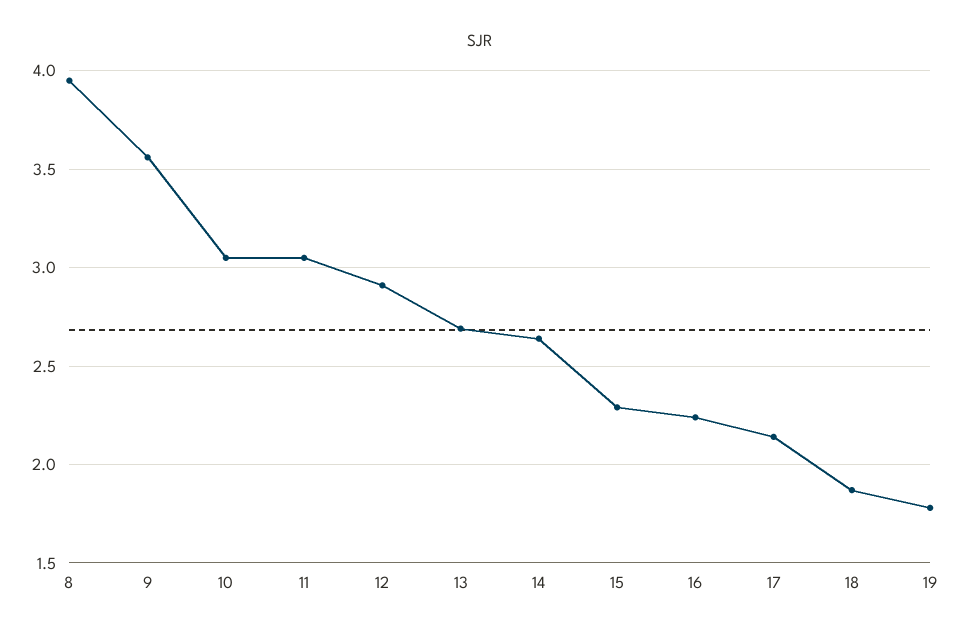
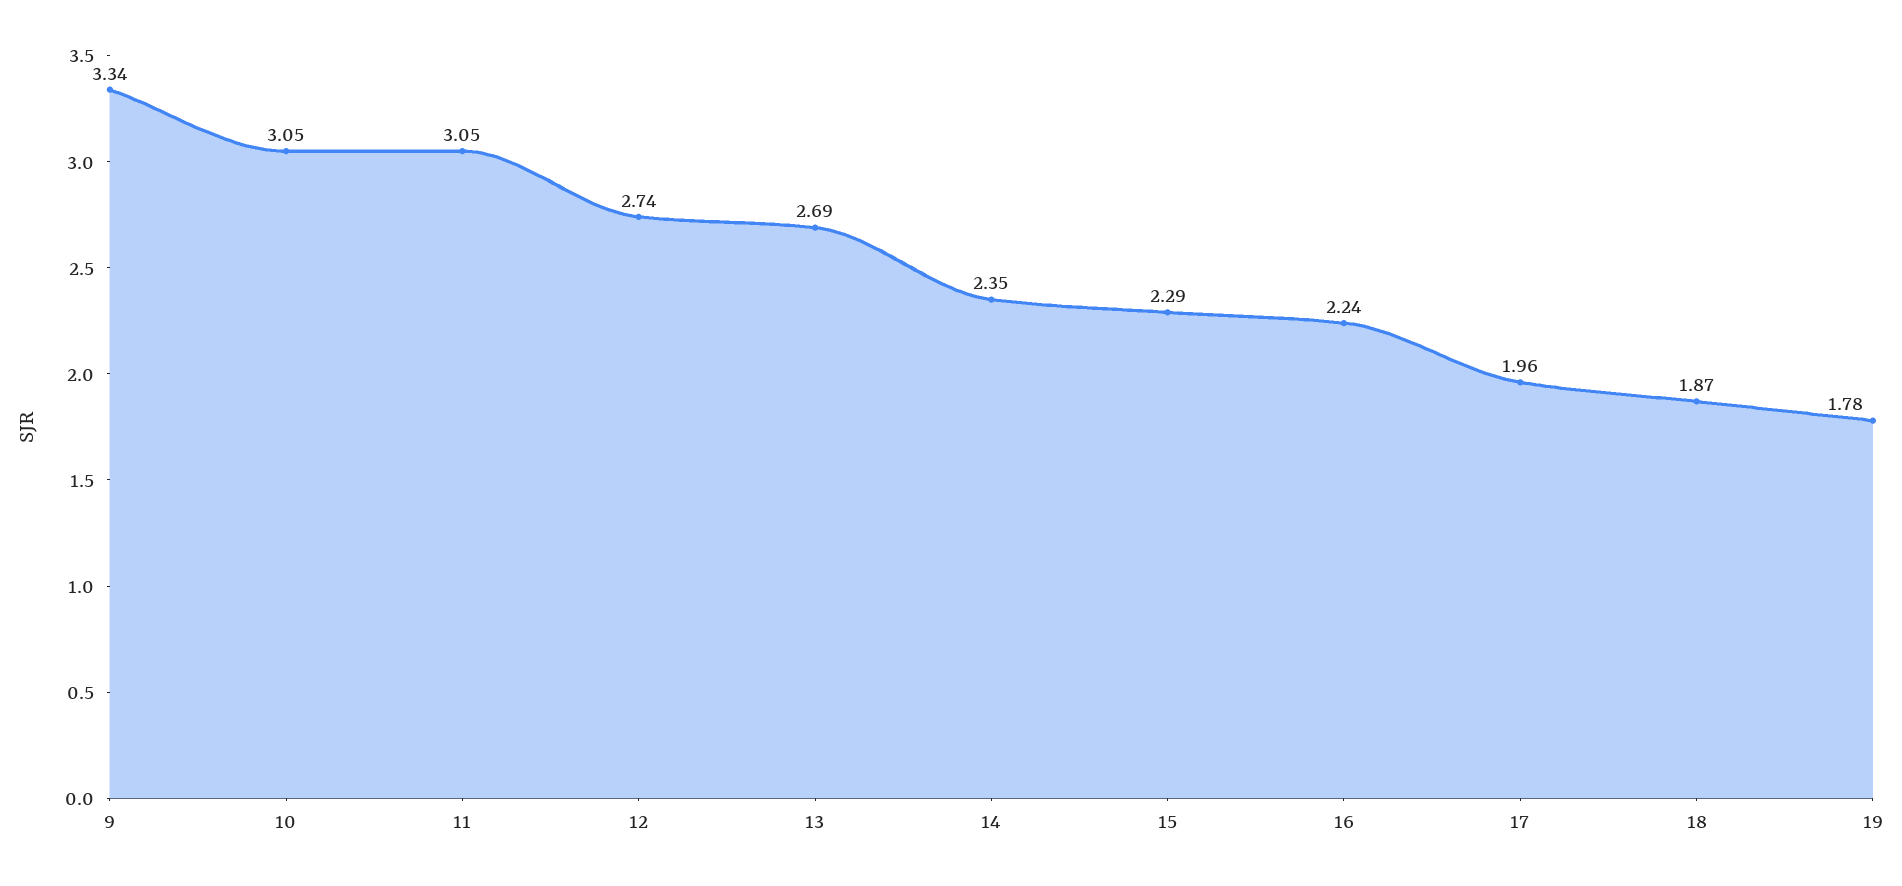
  {
-   "8": 3.95,
-   "9": 3.55,
+   "9": 3.34,
    "10": 3.05,
    "11": 3.05,
-   "12": 2.9,
+   "12": 2.74,
    "13": 2.69,
-   "14": 2.65,
+   "14": 2.35,
    "15": 2.29,
    "16": 2.24,
-   "17": 2.15,
+   "17": 1.96,
    "18": 1.87,
    "19": 1.78
  }

